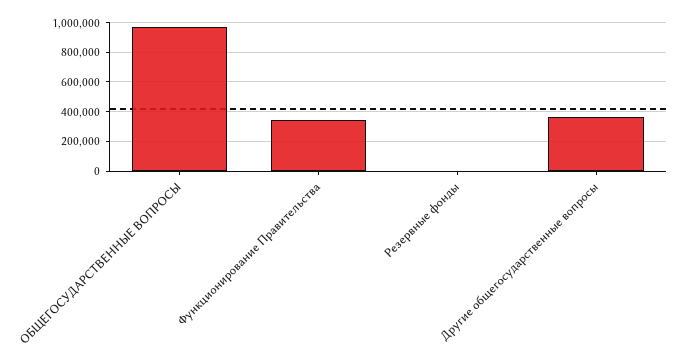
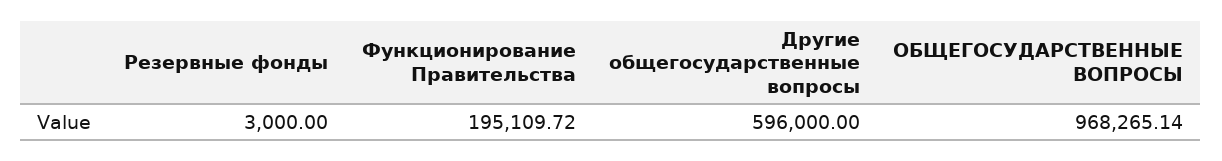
  {
    "ОБЩЕГОСУДАРСТВЕННЫЕ ВОПРОСЫ": 968265.14,
-   "Функционирование Правительства": 350000,
+   "Функционирование Правительства": 195109.72,
    "Резервные фонды": 3000,
-   "Другие общегосударственные вопросы": 350000
+   "Другие общегосударственные вопросы": 596000
  }

